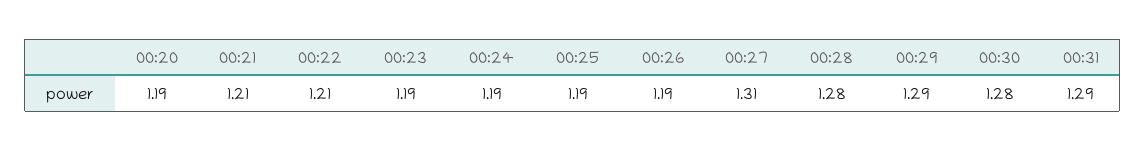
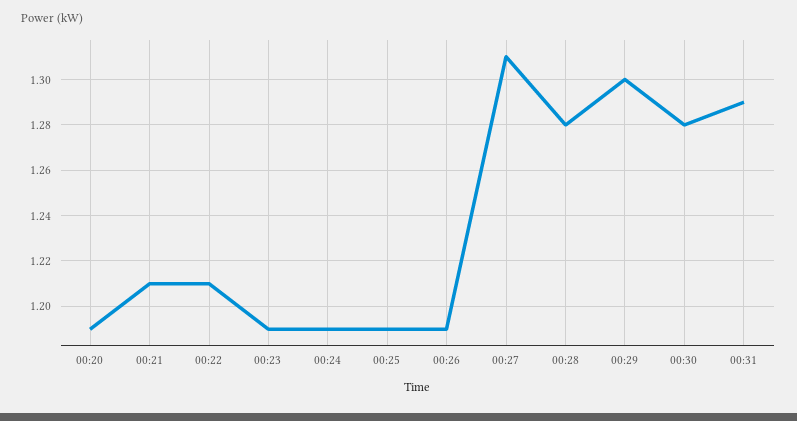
  {
    "00:20": 1.19,
    "00:21": 1.21,
    "00:22": 1.21,
    "00:23": 1.19,
    "00:24": 1.19,
    "00:25": 1.19,
    "00:26": 1.19,
    "00:27": 1.31,
    "00:28": 1.28,
-   "00:29": 1.29,
+   "00:29": 1.3,
    "00:30": 1.28,
    "00:31": 1.29
  }

